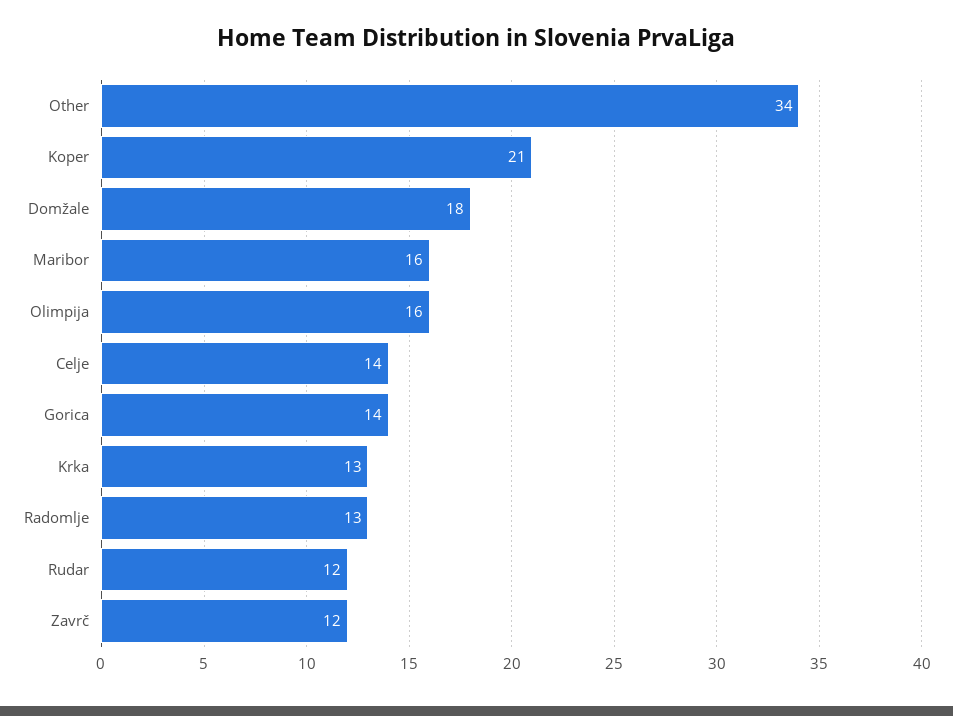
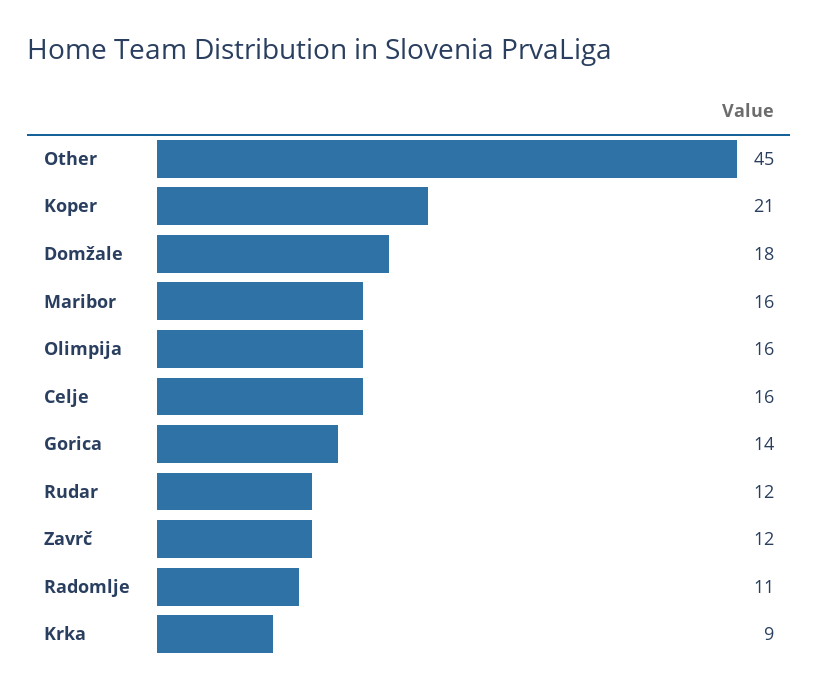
  {
-   "Other": 34,
+   "Other": 45,
    "Koper": 21,
    "Domžale": 18,
    "Maribor": 16,
    "Olimpija": 16,
-   "Celje": 14,
+   "Celje": 16,
    "Gorica": 14,
-   "Krka": 13,
+   "Krka": 9,
-   "Radomlje": 13,
+   "Radomlje": 11,
    "Rudar": 12,
    "Zavrč": 12
  }

